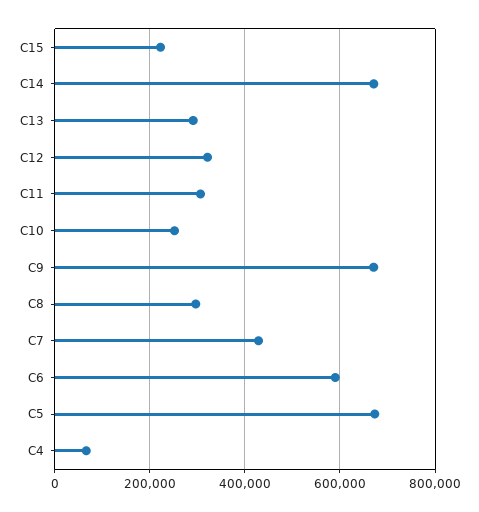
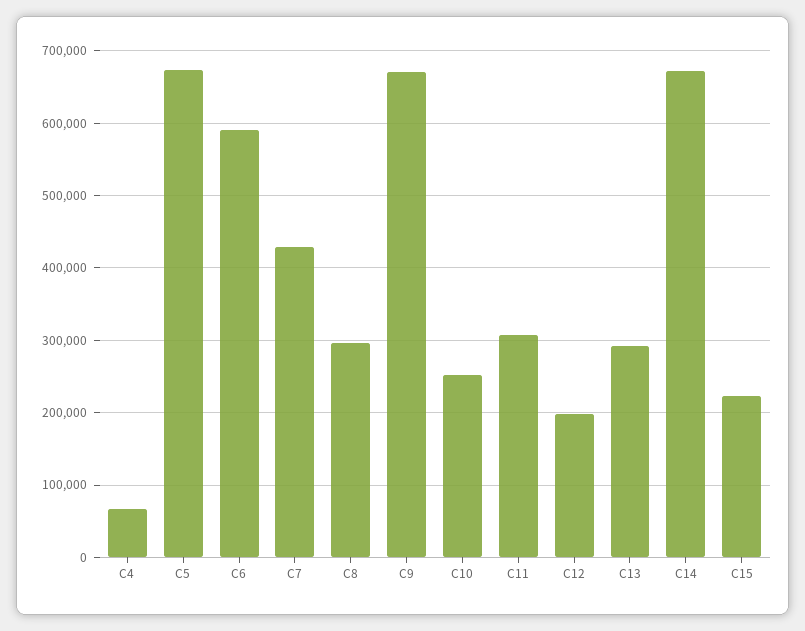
  {
    "C15": 220000,
    "C14": 670000,
    "C13": 290000,
-   "C12": 320000,
+   "C12": 200000,
    "C11": 310000,
    "C10": 250000,
    "C9": 670000,
    "C8": 300000,
    "C7": 430000,
    "C6": 590000,
    "C5": 670000,
    "C4": 70000
  }

